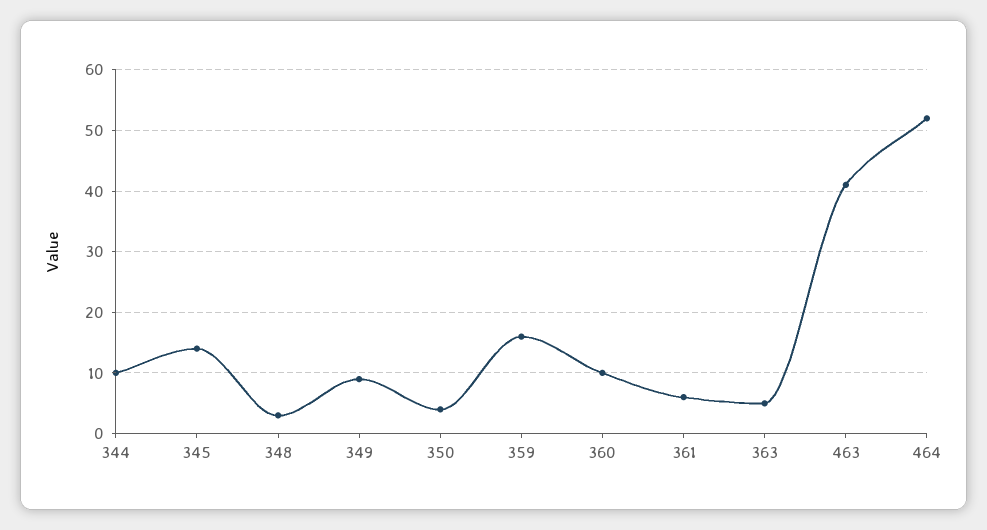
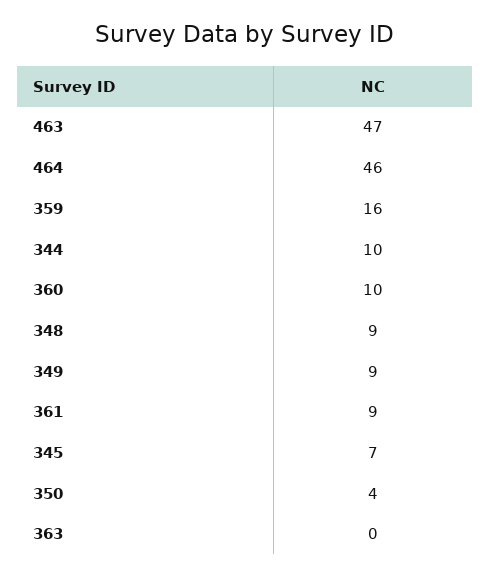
  {
    "344": 10,
-   "345": 14,
+   "345": 7,
-   "348": 3,
+   "348": 9,
    "349": 9,
    "350": 4,
    "359": 16,
    "360": 10,
-   "361": 6,
+   "361": 9,
-   "363": 5,
+   "363": 0,
-   "463": 41,
+   "463": 47,
-   "464": 52
+   "464": 46
  }

